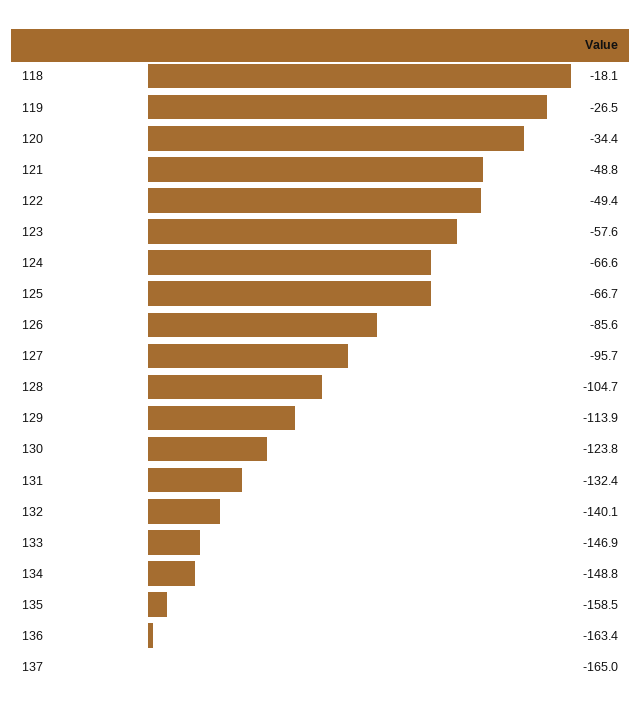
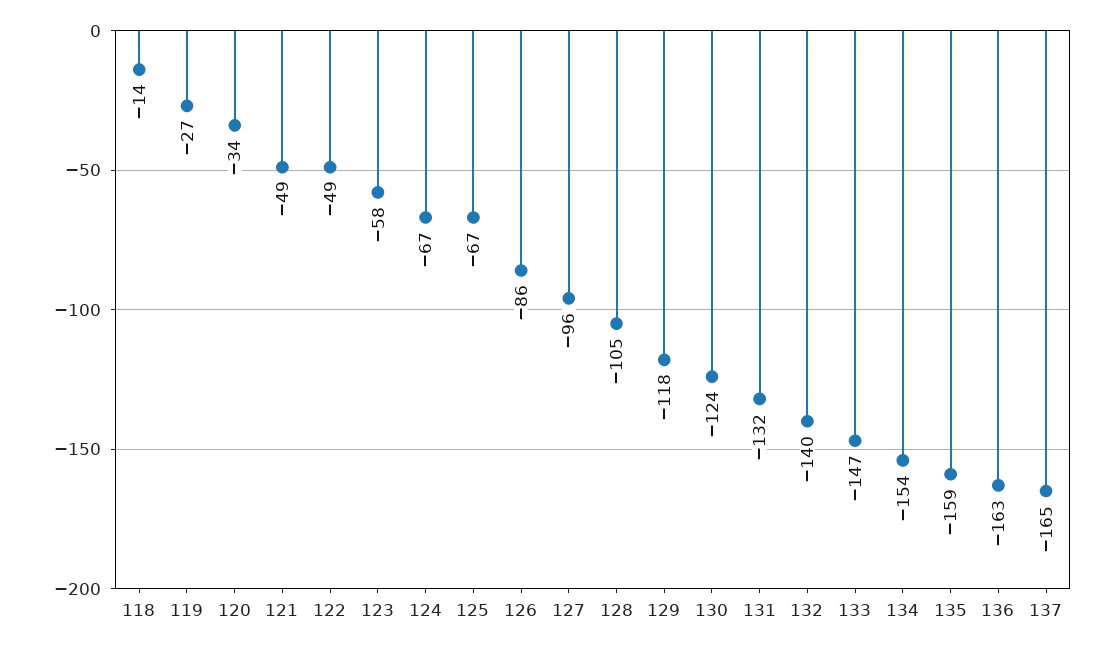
  {
-   "118": -18.1,
+   "118": -14,
    "119": -26.5,
    "120": -34.4,
    "121": -48.8,
    "122": -49.4,
    "123": -57.6,
    "124": -66.6,
    "125": -66.7,
    "126": -85.6,
    "127": -95.7,
    "128": -104.7,
-   "129": -113.9,
+   "129": -118,
    "130": -123.8,
    "131": -132.4,
    "132": -140.1,
    "133": -146.9,
-   "134": -148.8,
+   "134": -154,
    "135": -158.5,
    "136": -163.4,
    "137": -165
  }

